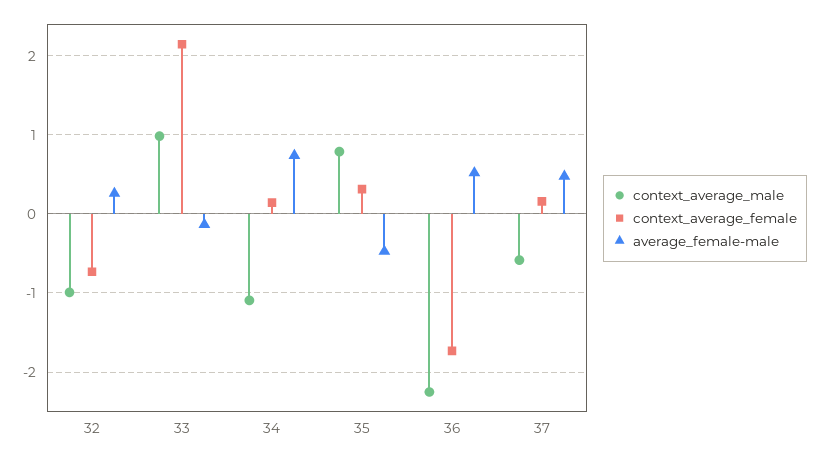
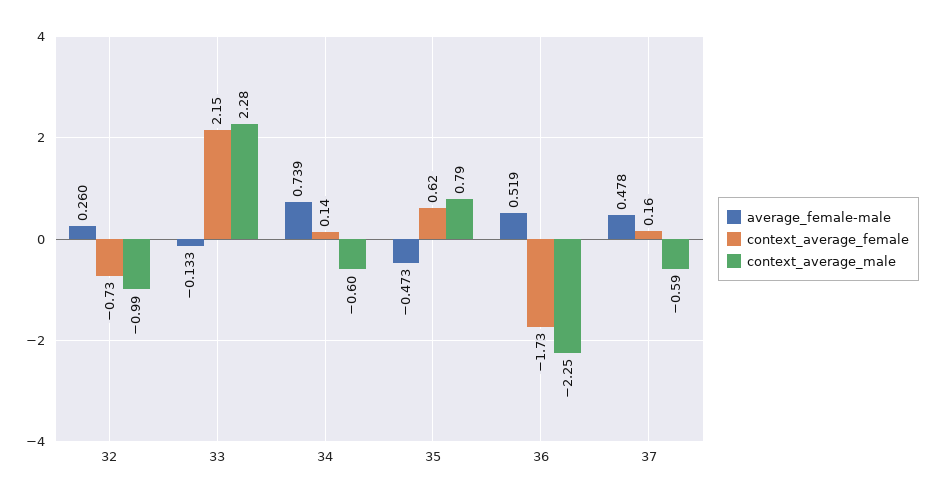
  {
    "context_average_male": {
      "32": -0.99,
-     "33": 1,
+     "33": 2.28,
-     "34": -1.1,
+     "34": -0.6,
      "35": 0.79,
      "36": -2.25,
      "37": -0.59
    },
    "context_average_female": {
      "32": -0.73,
      "33": 2.15,
      "34": 0.14,
-     "35": 0.3,
+     "35": 0.62,
      "36": -1.73,
      "37": 0.16
    },
    "average_female-male": {
      "32": 0.26,
      "33": -0.133,
      "34": 0.739,
      "35": -0.473,
      "36": 0.519,
      "37": 0.478
    }
  }

